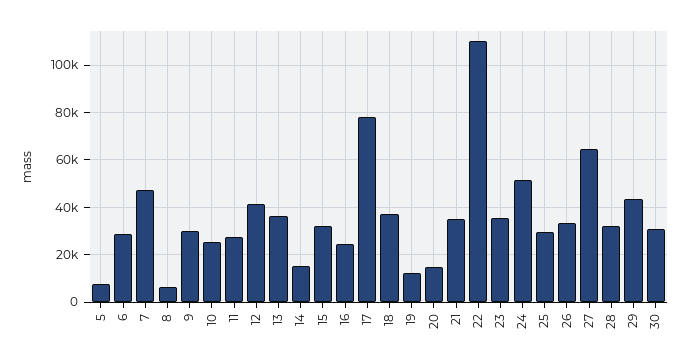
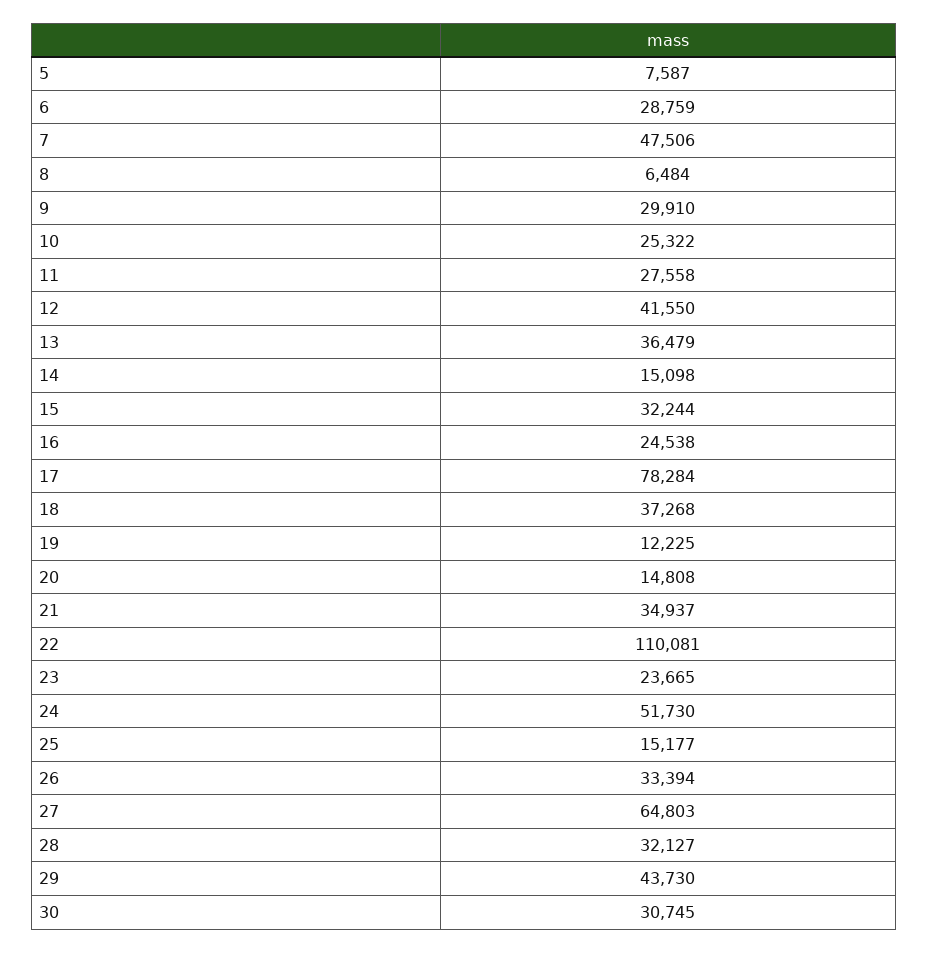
  {
    "5": 7587,
    "6": 28759,
    "7": 47506,
    "8": 6484,
    "9": 29910,
    "10": 25322,
    "11": 27558,
    "12": 41550,
    "13": 36479,
    "14": 15098,
    "15": 32244,
    "16": 24538,
    "17": 78284,
    "18": 37268,
    "19": 12225,
    "20": 14808,
    "21": 34937,
    "22": 110081,
-   "23": 35000,
+   "23": 23665,
    "24": 51730,
-   "25": 30000,
+   "25": 15177,
    "26": 33394,
    "27": 64803,
    "28": 32127,
    "29": 43730,
    "30": 30745
  }

